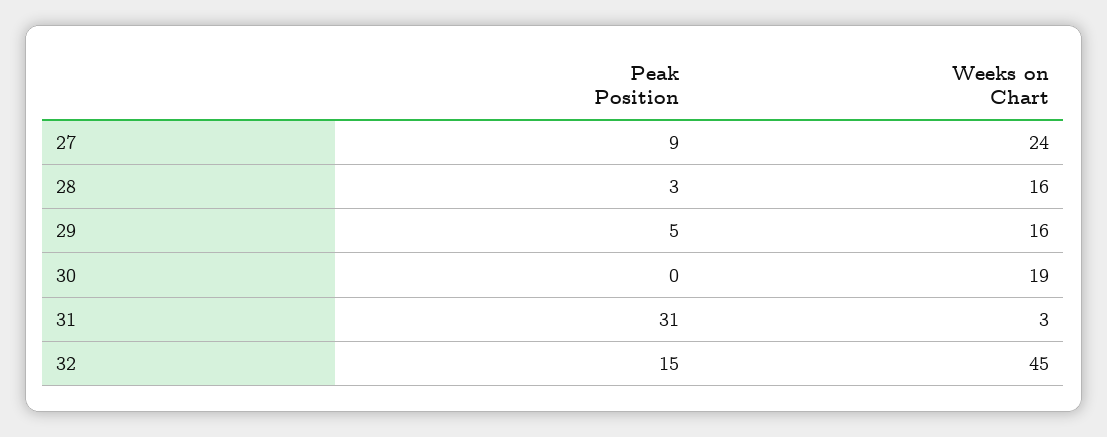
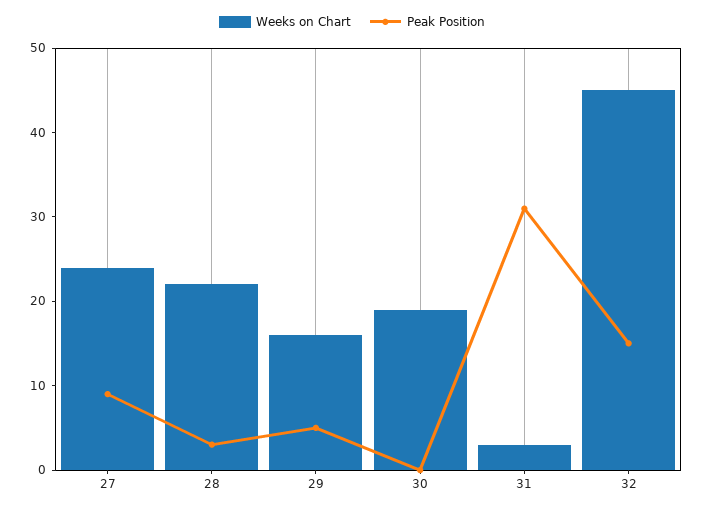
  {
    "Peak Position": {
      "27": 9,
      "28": 3,
      "29": 5,
      "30": 0,
      "31": 31,
      "32": 15
    },
    "Weeks on Chart": {
      "27": 24,
-     "28": 16,
+     "28": 22,
      "29": 16,
      "30": 19,
      "31": 3,
      "32": 45
    }
  }

